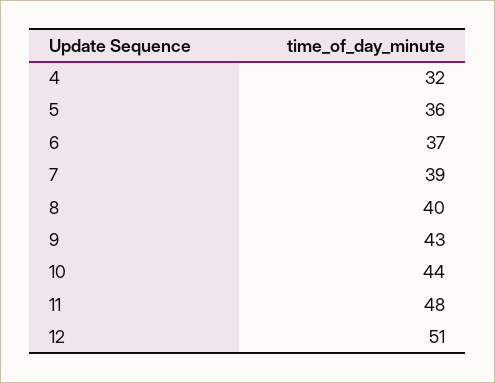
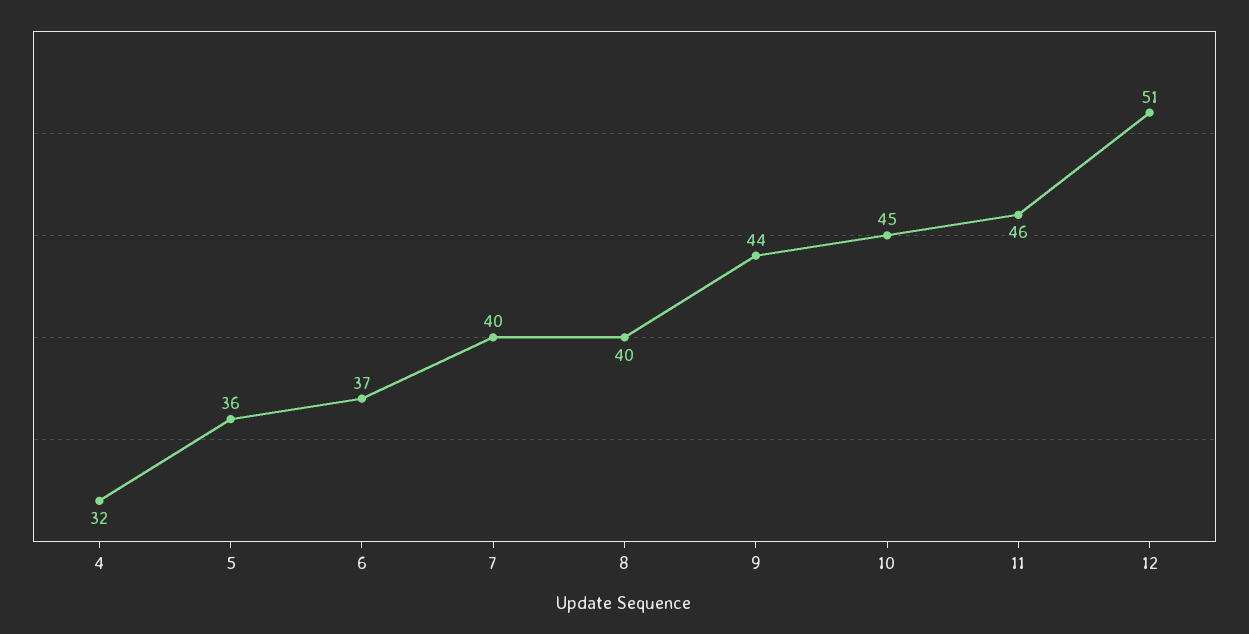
  {
    "4": 32,
    "5": 36,
    "6": 37,
-   "7": 39,
+   "7": 40,
    "8": 40,
-   "9": 43,
+   "9": 44,
-   "10": 44,
+   "10": 45,
-   "11": 48,
+   "11": 46,
    "12": 51
  }

